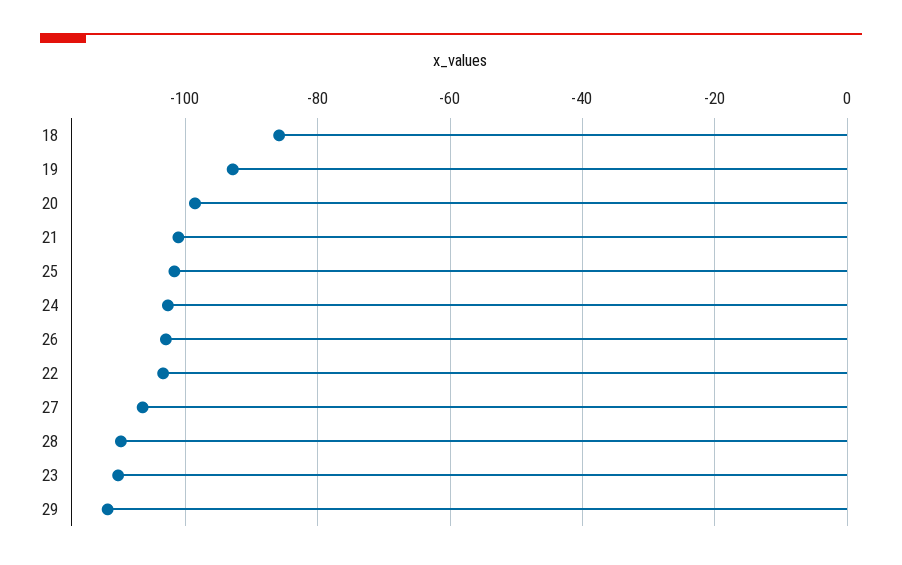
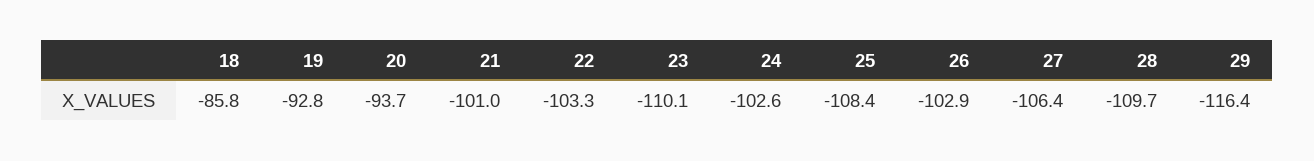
  {
    "18": -85.8,
    "19": -92.8,
-   "20": -98,
+   "20": -93.7,
    "21": -101,
-   "25": -102,
+   "25": -108.4,
    "24": -102.6,
    "26": -102.9,
    "22": -103.3,
    "27": -106.4,
    "28": -109.7,
    "23": -110.1,
-   "29": -112
+   "29": -116.4
  }

